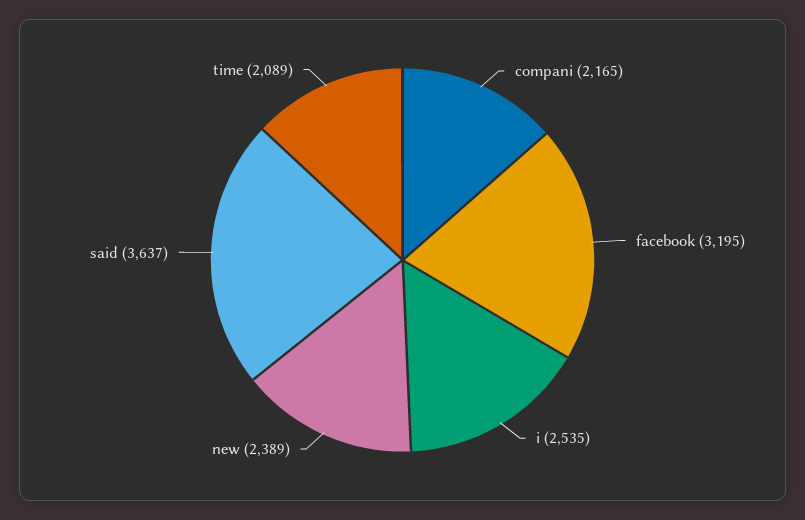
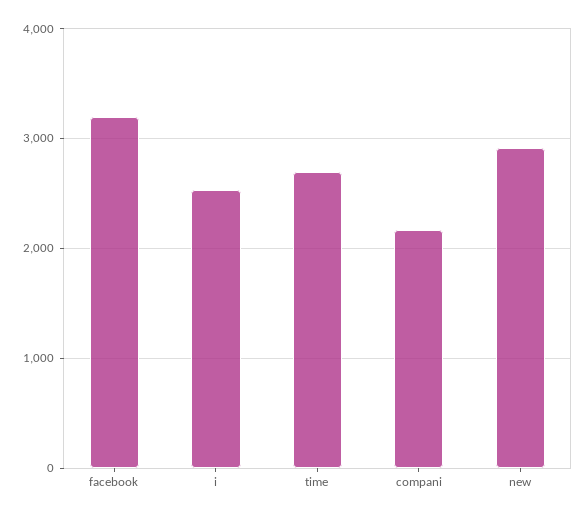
  {
    "compani": 2165,
    "facebook": 3195,
    "i": 2535,
-   "new": 2389,
+   "new": 2900,
-   "said": 3637,
-   "time": 2089
+   "time": 2700
  }

